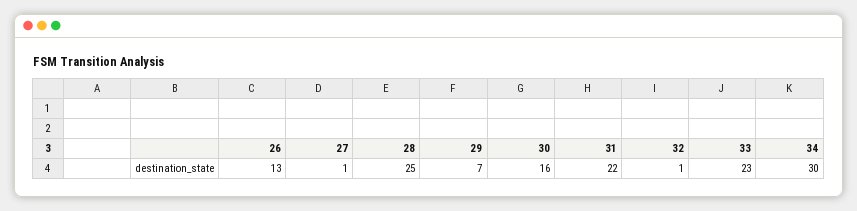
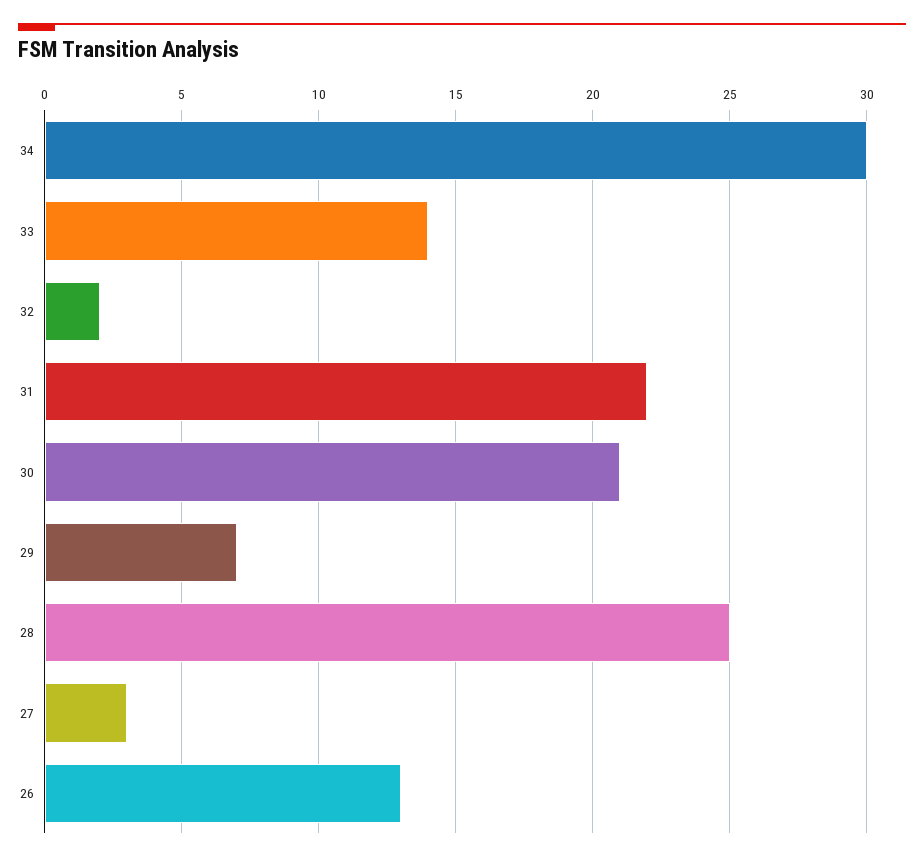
  {
    "26": 13,
-   "27": 1,
+   "27": 3,
    "28": 25,
    "29": 7,
-   "30": 16,
+   "30": 21,
    "31": 22,
-   "32": 1,
+   "32": 2,
-   "33": 23,
+   "33": 14,
    "34": 30
  }

